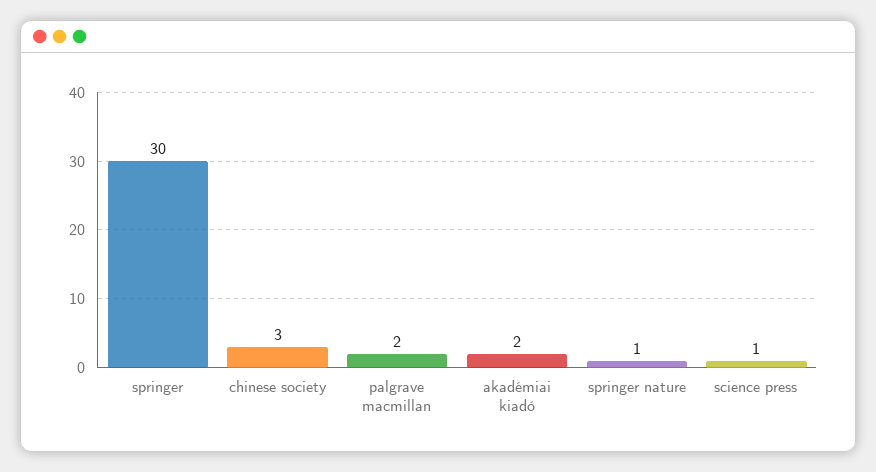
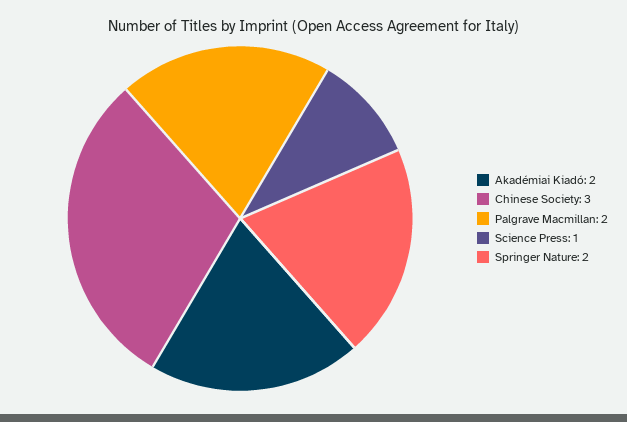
  {
-   "springer": 30,
    "chinese society": 3,
    "palgrave macmillan": 2,
    "akadémiai kiadó": 2,
-   "springer nature": 1,
+   "springer nature": 2,
    "science press": 1
  }

